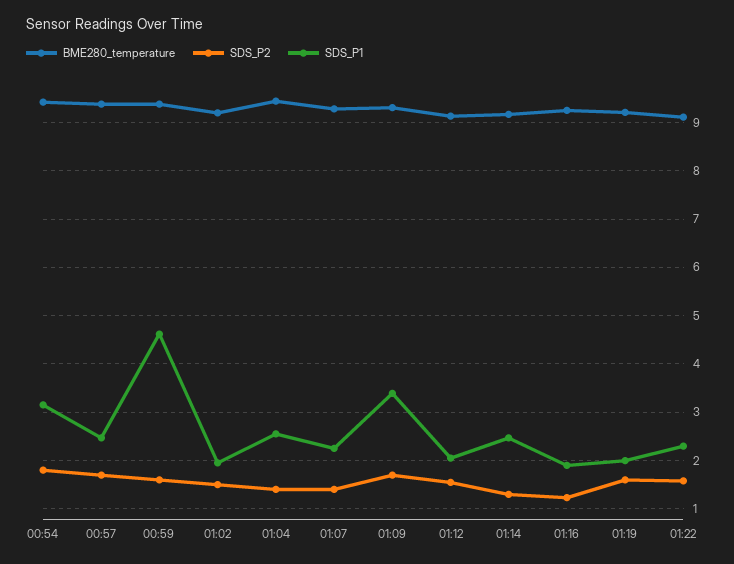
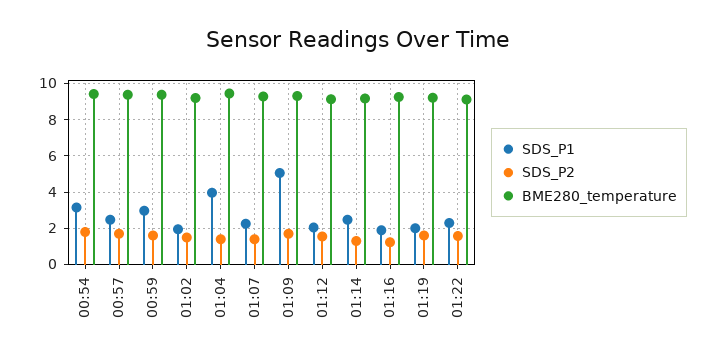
  {
    "BME280_temperature": {
      "00:54": 9.4,
      "00:57": 9.4,
      "00:59": 9.4,
      "01:02": 9.2,
      "01:04": 9.4,
      "01:07": 9.2,
      "01:09": 9.4,
      "01:12": 9.2,
      "01:14": 9.2,
      "01:16": 9.2,
      "01:19": 9.2,
      "01:22": 9.2
    },
    "SDS_P2": {
      "00:54": 1.8,
      "00:57": 1.8,
      "00:59": 1.6,
      "01:02": 1.6,
      "01:04": 1.4,
      "01:07": 1.4,
      "01:09": 1.8,
      "01:12": 1.6,
      "01:14": 1.4,
      "01:16": 1.2,
      "01:19": 1.6,
      "01:22": 1.6
    },
    "SDS_P1": {
      "00:54": 3.2,
      "00:57": 2.4,
-     "00:59": 4.6,
+     "00:59": 3,
      "01:02": 2,
-     "01:04": 2.6,
+     "01:04": 4,
      "01:07": 2.2,
-     "01:09": 3.4,
+     "01:09": 5,
      "01:12": 2,
      "01:14": 2.4,
      "01:16": 2,
      "01:19": 2,
      "01:22": 2.4
    }
  }

